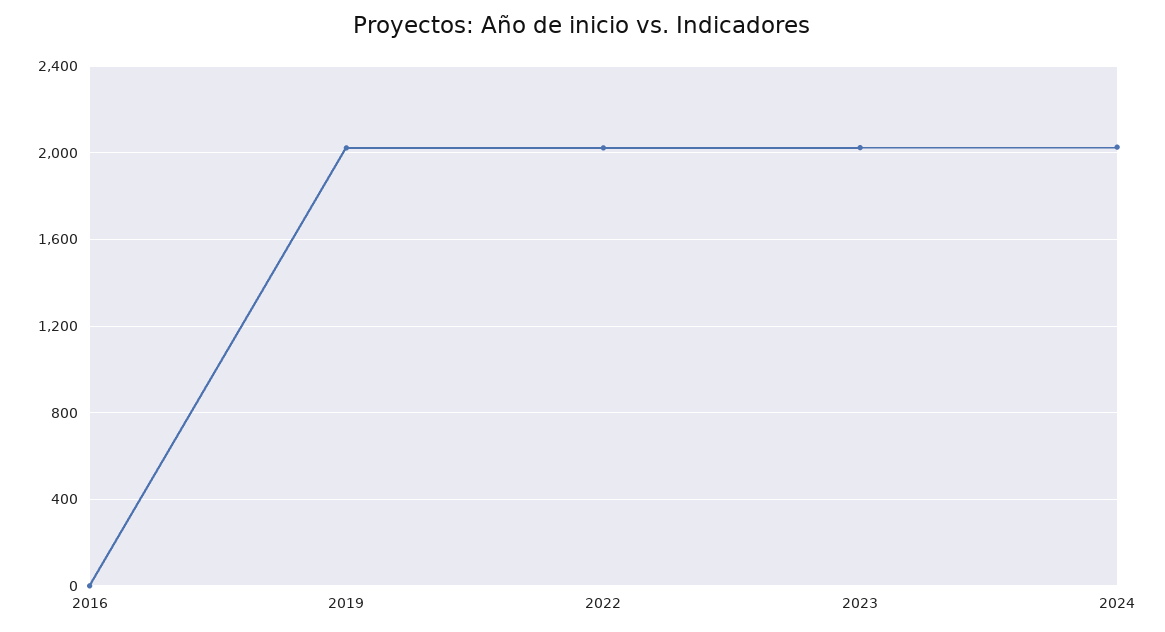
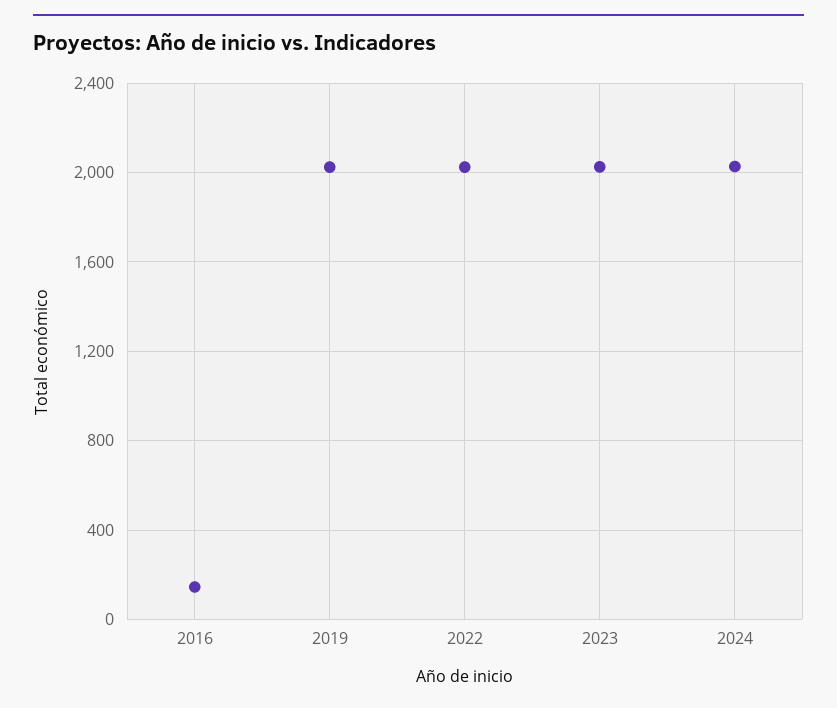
  {
-   "2016": 0,
+   "2016": 150,
    "2019": 2000,
    "2022": 2000,
    "2023": 2050,
    "2024": 2050
  }

